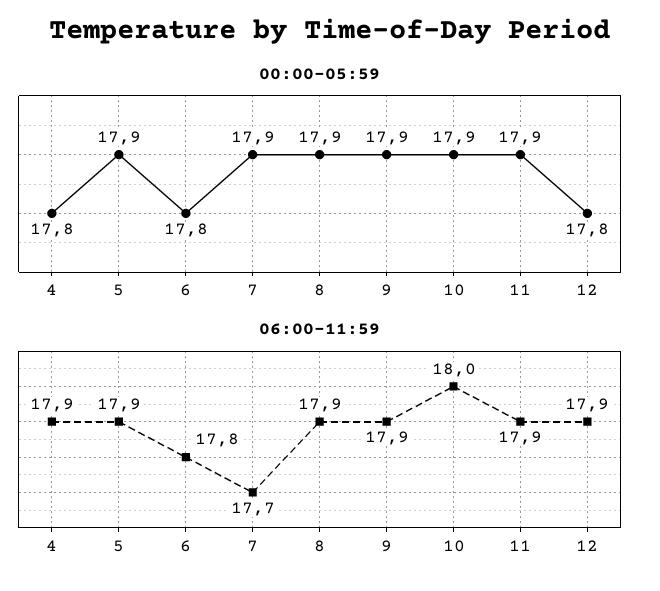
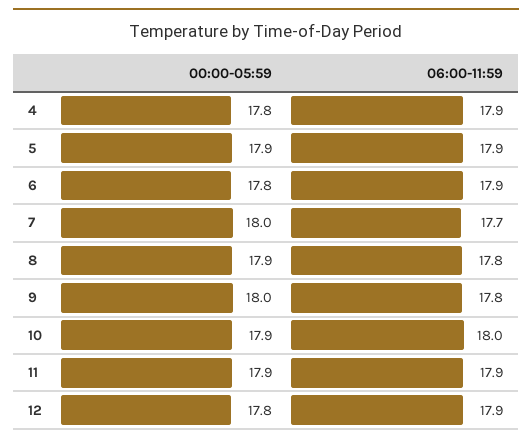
  {
    "00:00-05:59": {
      "4": 17.8,
      "5": 17.9,
      "6": 17.8,
-     "7": 17.9,
+     "7": 18,
      "8": 17.9,
-     "9": 17.9,
+     "9": 18,
      "10": 17.9,
      "11": 17.9,
      "12": 17.8
    },
    "06:00-11:59": {
      "4": 17.9,
      "5": 17.9,
-     "6": 17.8,
+     "6": 17.9,
      "7": 17.7,
-     "8": 17.9,
+     "8": 17.8,
-     "9": 17.9,
+     "9": 17.8,
      "10": 18,
      "11": 17.9,
      "12": 17.9
    }
  }

